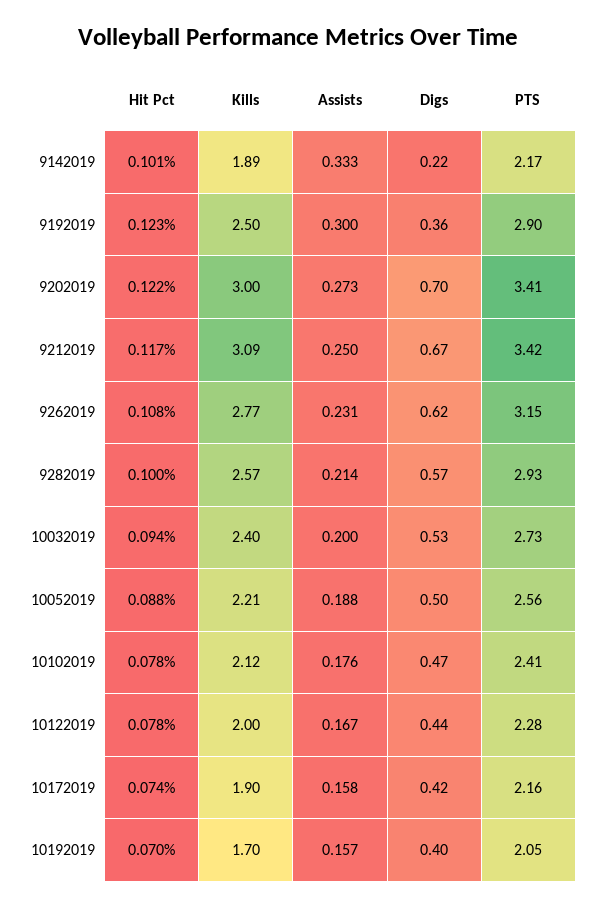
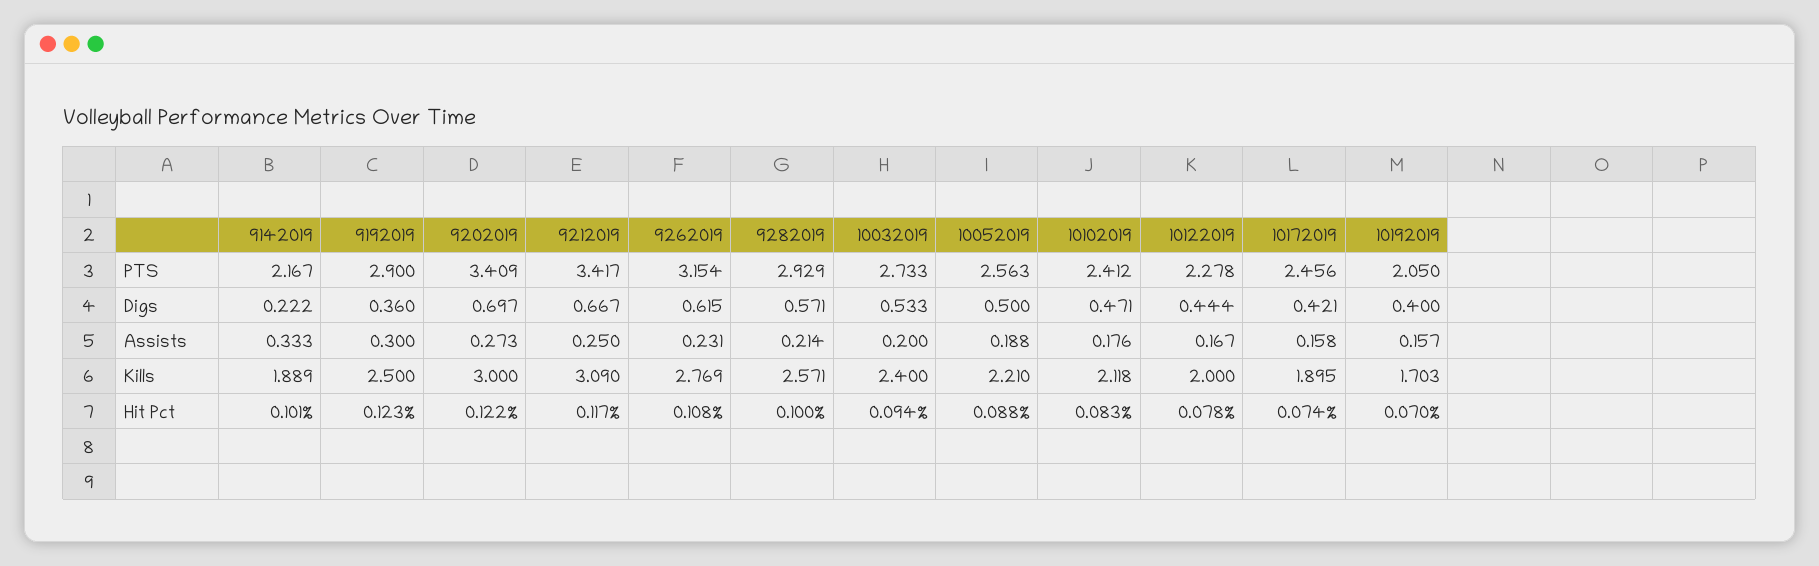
  {
    "Hit Pct": {
      "9142019": 0.101,
      "9192019": 0.123,
      "9202019": 0.122,
      "9212019": 0.117,
      "9262019": 0.108,
      "9282019": 0.1,
      "10032019": 0.094,
      "10052019": 0.088,
-     "10102019": 0.078,
+     "10102019": 0.083,
      "10122019": 0.078,
      "10172019": 0.074,
      "10192019": 0.07
    },
    "Kills": {
      "9142019": 1.889,
      "9192019": 2.5,
      "9202019": 3,
      "9212019": 3.09,
      "9262019": 2.769,
      "9282019": 2.571,
      "10032019": 2.4,
      "10052019": 2.21,
      "10102019": 2.118,
      "10122019": 2,
      "10172019": 1.895,
      "10192019": 1.703
    },
    "Assists": {
      "9142019": 0.333,
      "9192019": 0.3,
      "9202019": 0.273,
      "9212019": 0.25,
      "9262019": 0.231,
      "9282019": 0.214,
      "10032019": 0.2,
      "10052019": 0.188,
      "10102019": 0.176,
      "10122019": 0.167,
      "10172019": 0.158,
      "10192019": 0.157
    },
    "Digs": {
      "9142019": 0.222,
      "9192019": 0.36,
      "9202019": 0.697,
      "9212019": 0.667,
      "9262019": 0.615,
      "9282019": 0.571,
      "10032019": 0.533,
      "10052019": 0.5,
      "10102019": 0.471,
      "10122019": 0.444,
      "10172019": 0.421,
      "10192019": 0.4
    },
    "PTS": {
      "9142019": 2.167,
      "9192019": 2.9,
      "9202019": 3.409,
      "9212019": 3.417,
      "9262019": 3.154,
      "9282019": 2.929,
      "10032019": 2.733,
      "10052019": 2.563,
      "10102019": 2.412,
      "10122019": 2.278,
-     "10172019": 2.16,
+     "10172019": 2.456,
      "10192019": 2.05
    }
  }

